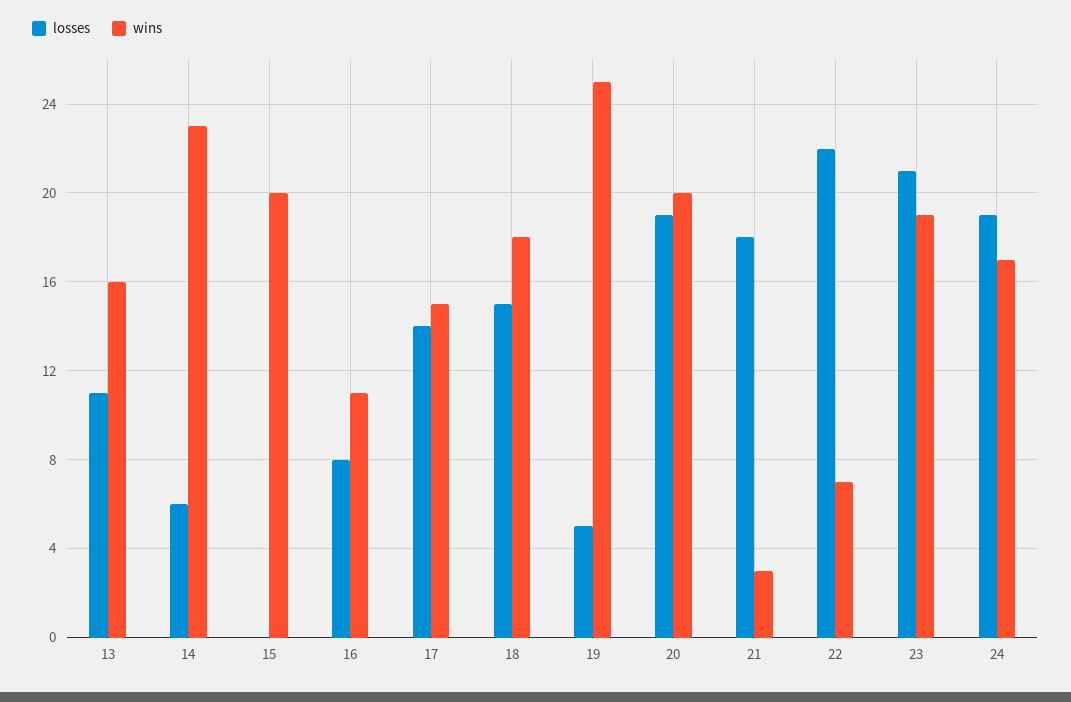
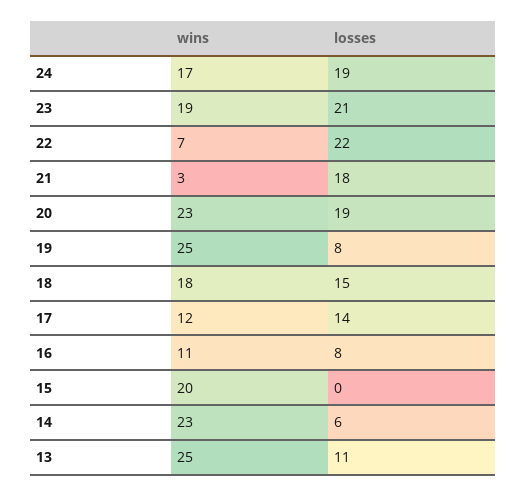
  {
    "losses": {
      "13": 11,
      "14": 6,
      "15": 0,
      "16": 8,
      "17": 14,
      "18": 15,
-     "19": 5,
+     "19": 8,
      "20": 19,
      "21": 18,
      "22": 22,
      "23": 21,
      "24": 19
    },
    "wins": {
-     "13": 16,
+     "13": 25,
      "14": 23,
      "15": 20,
      "16": 11,
-     "17": 15,
+     "17": 12,
      "18": 18,
      "19": 25,
-     "20": 20,
+     "20": 23,
      "21": 3,
      "22": 7,
      "23": 19,
      "24": 17
    }
  }

